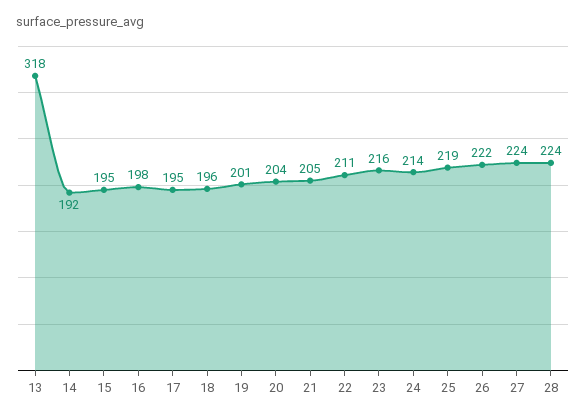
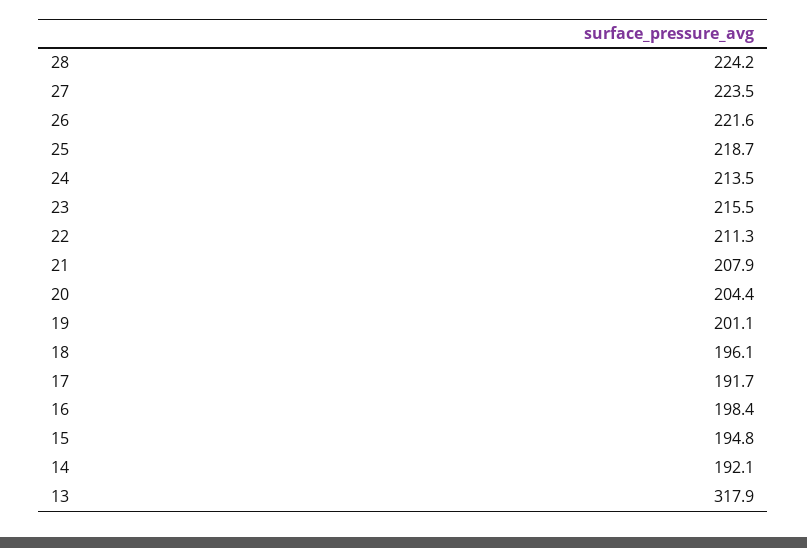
  {
    "13": 317.9,
    "14": 192.1,
    "15": 194.8,
    "16": 198.4,
-   "17": 195,
+   "17": 191.7,
    "18": 196.1,
    "19": 201.1,
    "20": 204.4,
-   "21": 205,
+   "21": 207.9,
    "22": 211.3,
    "23": 215.5,
    "24": 213.5,
    "25": 218.7,
    "26": 221.6,
    "27": 223.5,
    "28": 224.2
  }

